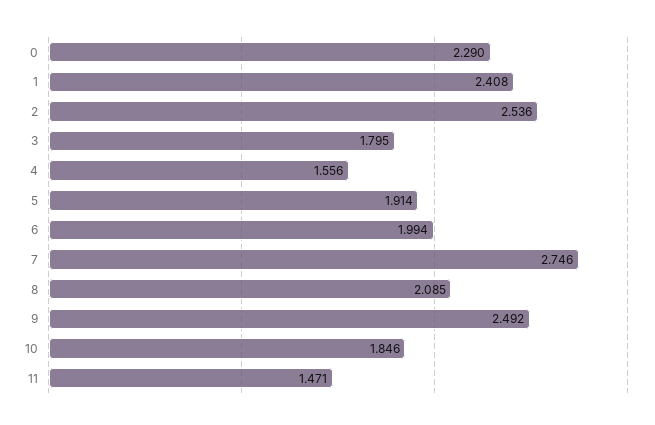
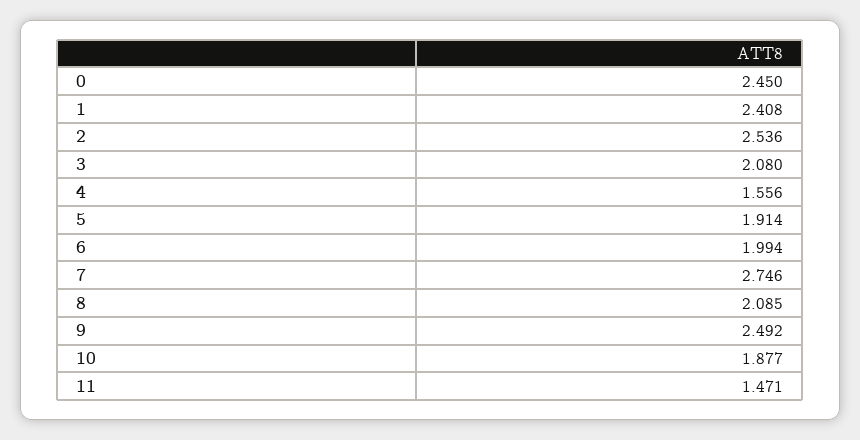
  {
-   "0": 2.29,
+   "0": 2.45,
    "1": 2.408,
    "2": 2.536,
-   "3": 1.795,
+   "3": 2.08,
    "4": 1.556,
    "5": 1.914,
    "6": 1.994,
    "7": 2.746,
    "8": 2.085,
    "9": 2.492,
-   "10": 1.846,
+   "10": 1.877,
    "11": 1.471
  }

